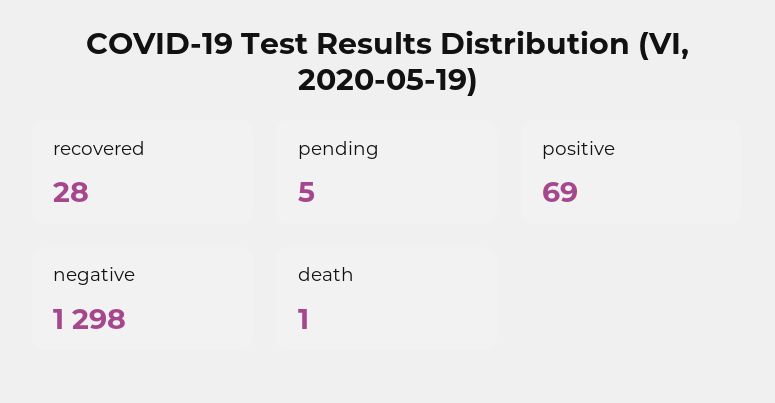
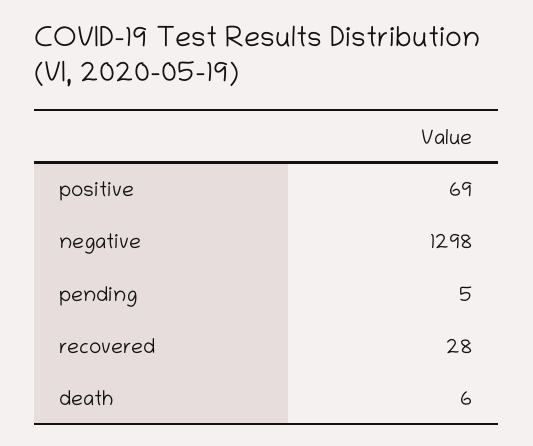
  {
    "recovered": 28,
    "pending": 5,
    "positive": 69,
    "negative": 1298,
-   "death": 1
+   "death": 6
  }

